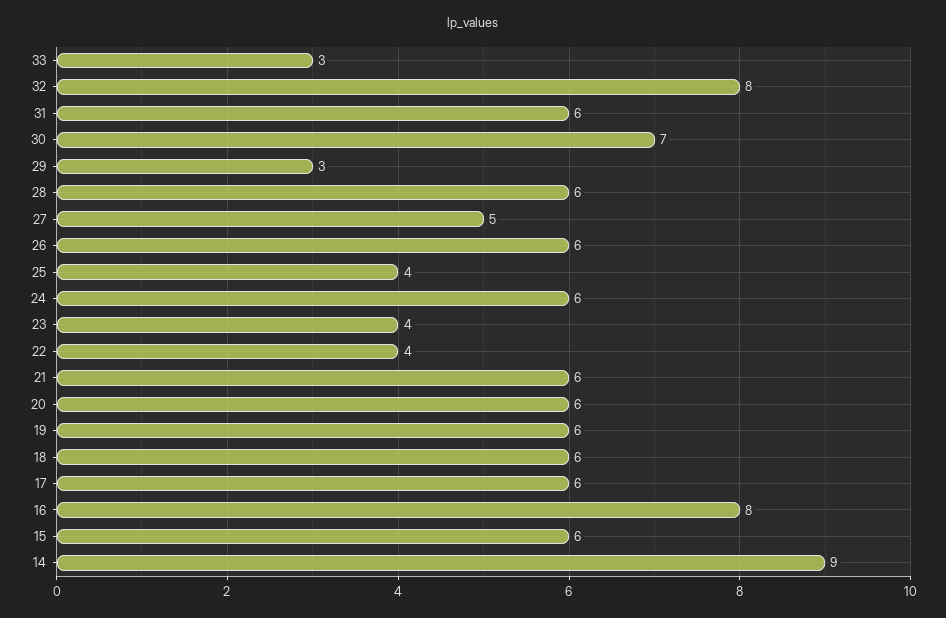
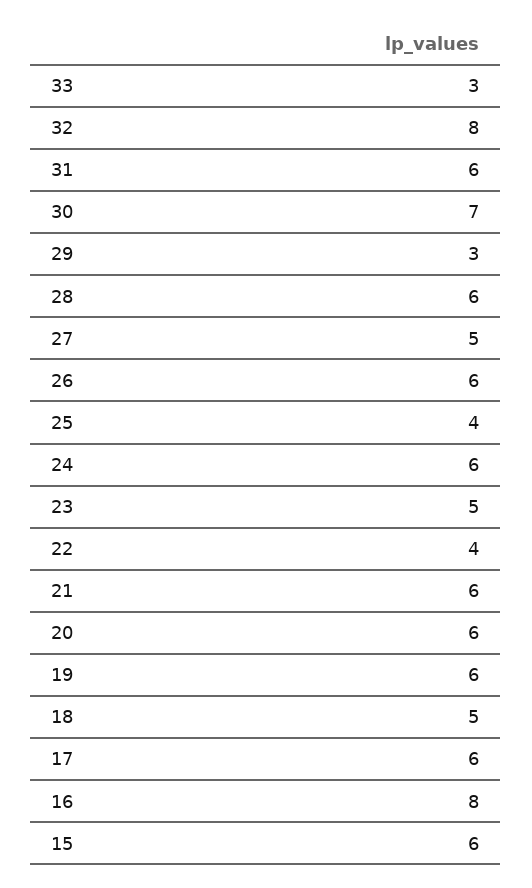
  {
    "33": 3,
    "32": 8,
    "31": 6,
    "30": 7,
    "29": 3,
    "28": 6,
    "27": 5,
    "26": 6,
    "25": 4,
    "24": 6,
-   "23": 4,
+   "23": 5,
    "22": 4,
    "21": 6,
    "20": 6,
    "19": 6,
-   "18": 6,
+   "18": 5,
    "17": 6,
    "16": 8,
-   "15": 6,
+   "15": 6
-   "14": 9
  }

